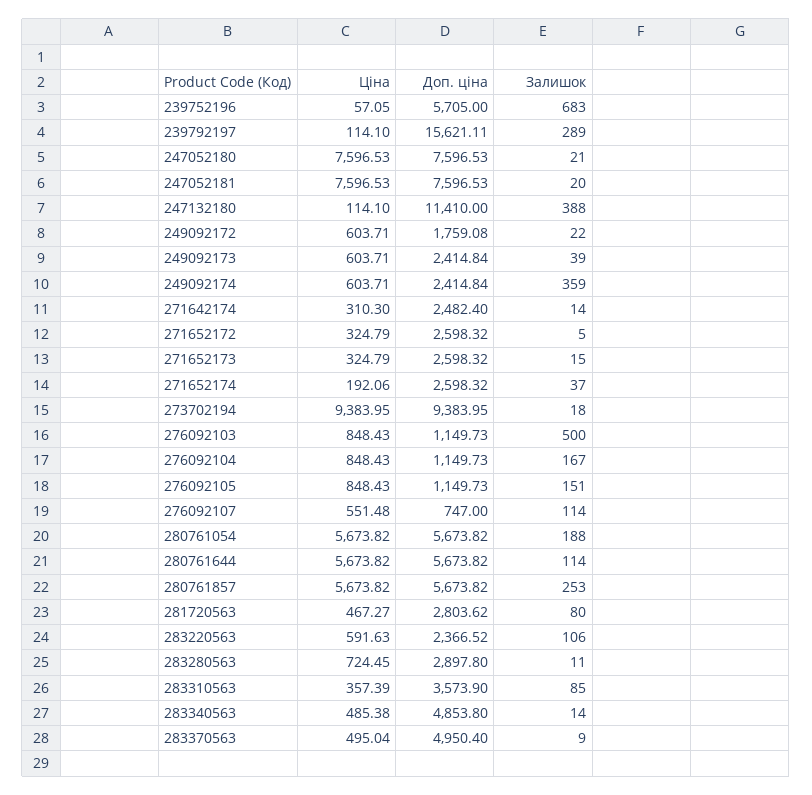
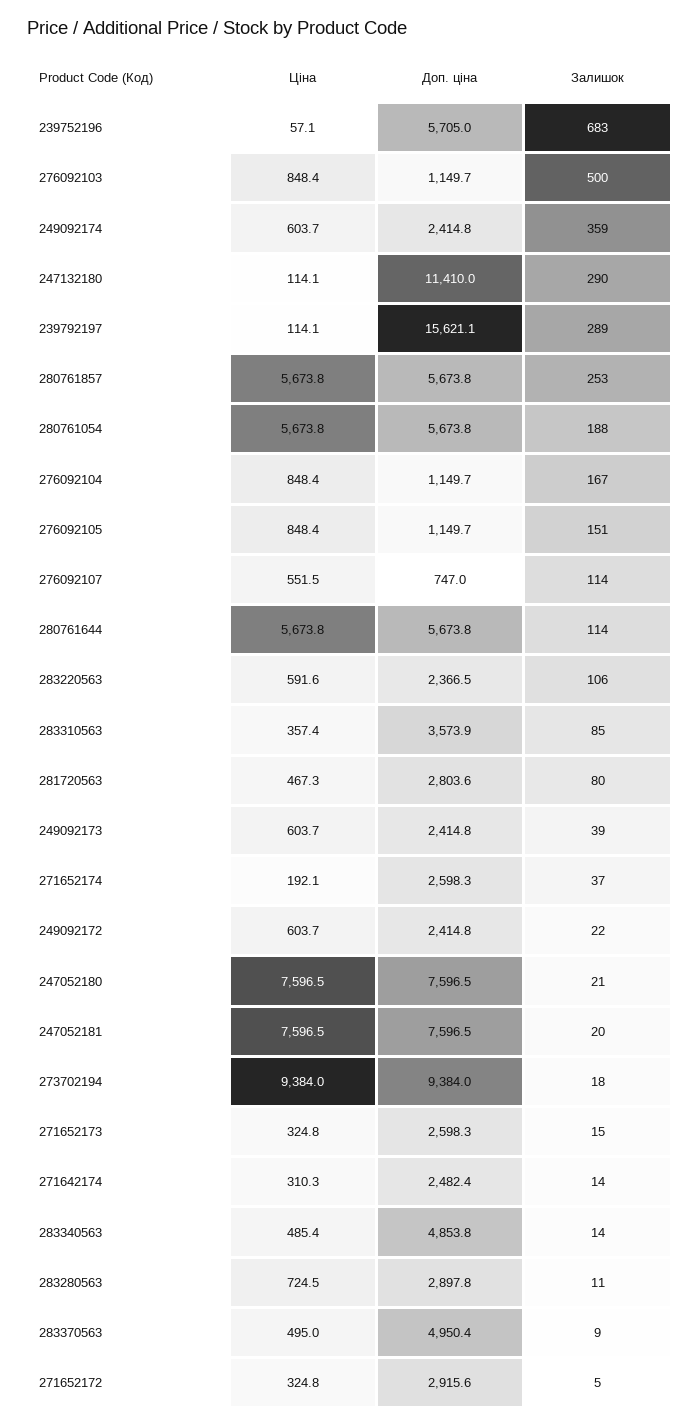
  {
    "Ціна": {
      "239752196": 57.05,
      "239792197": 114.1,
      "247052180": 7596.53,
      "247052181": 7596.53,
      "247132180": 114.1,
      "249092172": 603.71,
      "249092173": 603.71,
      "249092174": 603.71,
      "271642174": 310.3,
      "271652172": 324.79,
      "271652173": 324.79,
      "271652174": 192.06,
      "273702194": 9383.95,
      "276092103": 848.43,
      "276092104": 848.43,
      "276092105": 848.43,
      "276092107": 551.48,
      "280761054": 5673.82,
      "280761644": 5673.82,
      "280761857": 5673.82,
      "281720563": 467.27,
      "283220563": 591.63,
      "283280563": 724.45,
      "283310563": 357.39,
      "283340563": 485.38,
      "283370563": 495.04
    },
    "Доп. ціна": {
      "239752196": 5705,
      "239792197": 15621.11,
      "247052180": 7596.53,
      "247052181": 7596.53,
      "247132180": 11410,
-     "249092172": 1759.08,
+     "249092172": 2414.8,
      "249092173": 2414.84,
      "249092174": 2414.84,
      "271642174": 2482.4,
-     "271652172": 2598.32,
+     "271652172": 2915.6,
      "271652173": 2598.32,
      "271652174": 2598.32,
      "273702194": 9383.95,
      "276092103": 1149.73,
      "276092104": 1149.73,
      "276092105": 1149.73,
      "276092107": 747,
      "280761054": 5673.82,
      "280761644": 5673.82,
      "280761857": 5673.82,
      "281720563": 2803.62,
      "283220563": 2366.52,
      "283280563": 2897.8,
      "283310563": 3573.9,
      "283340563": 4853.8,
      "283370563": 4950.4
    },
    "Залишок": {
      "239752196": 683,
      "239792197": 289,
      "247052180": 21,
      "247052181": 20,
-     "247132180": 388,
+     "247132180": 290,
      "249092172": 22,
      "249092173": 39,
      "249092174": 359,
      "271642174": 14,
      "271652172": 5,
      "271652173": 15,
      "271652174": 37,
      "273702194": 18,
      "276092103": 500,
      "276092104": 167,
      "276092105": 151,
      "276092107": 114,
      "280761054": 188,
      "280761644": 114,
      "280761857": 253,
      "281720563": 80,
      "283220563": 106,
      "283280563": 11,
      "283310563": 85,
      "283340563": 14,
      "283370563": 9
    }
  }

